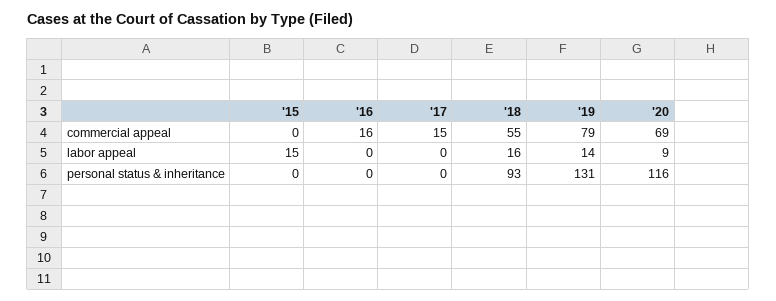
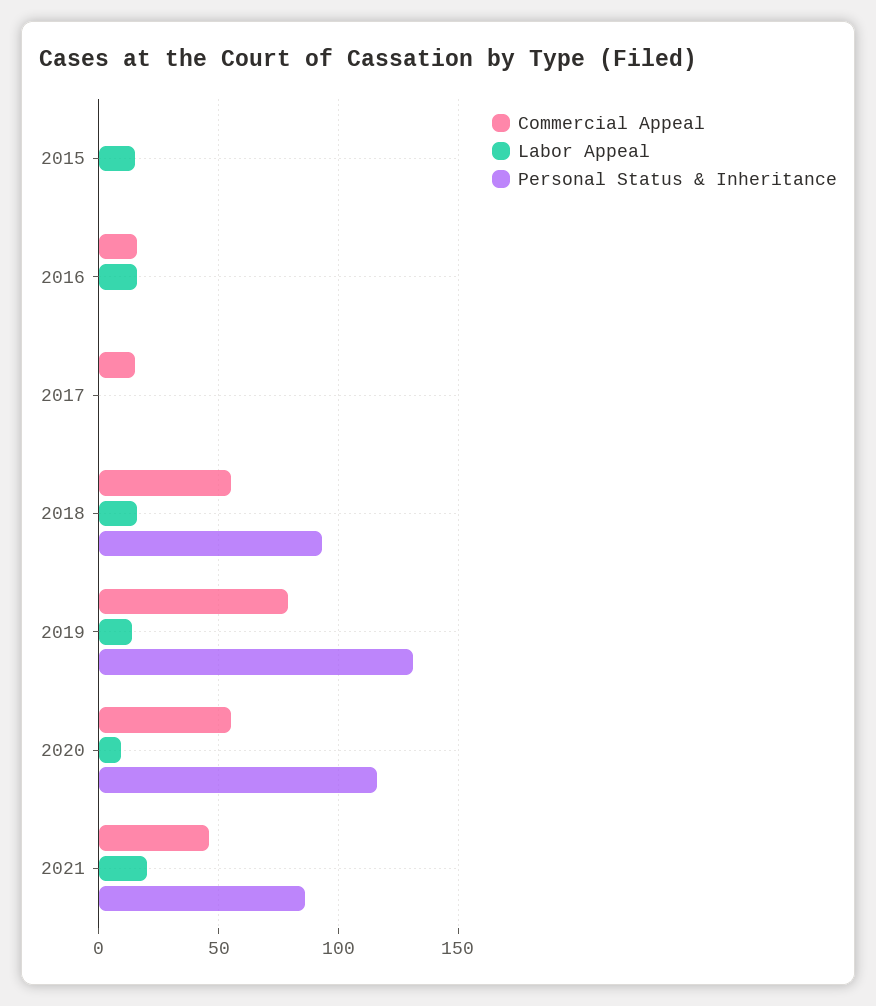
  {
    "commercial appeal": {
      "'15": 0,
      "'16": 16,
      "'17": 15,
      "'18": 55,
      "'19": 79,
-     "'20": 69
+     "'20": 55,
+     "2021": 45
    },
    "labor appeal": {
      "'15": 15,
-     "'16": 0,
+     "'16": 15,
      "'17": 0,
      "'18": 16,
      "'19": 14,
-     "'20": 9
+     "'20": 9,
+     "2021": 20
    },
    "personal status & inheritance": {
      "'15": 0,
      "'16": 0,
      "'17": 0,
      "'18": 93,
      "'19": 131,
-     "'20": 116
+     "'20": 116,
+     "2021": 85
    }
  }

